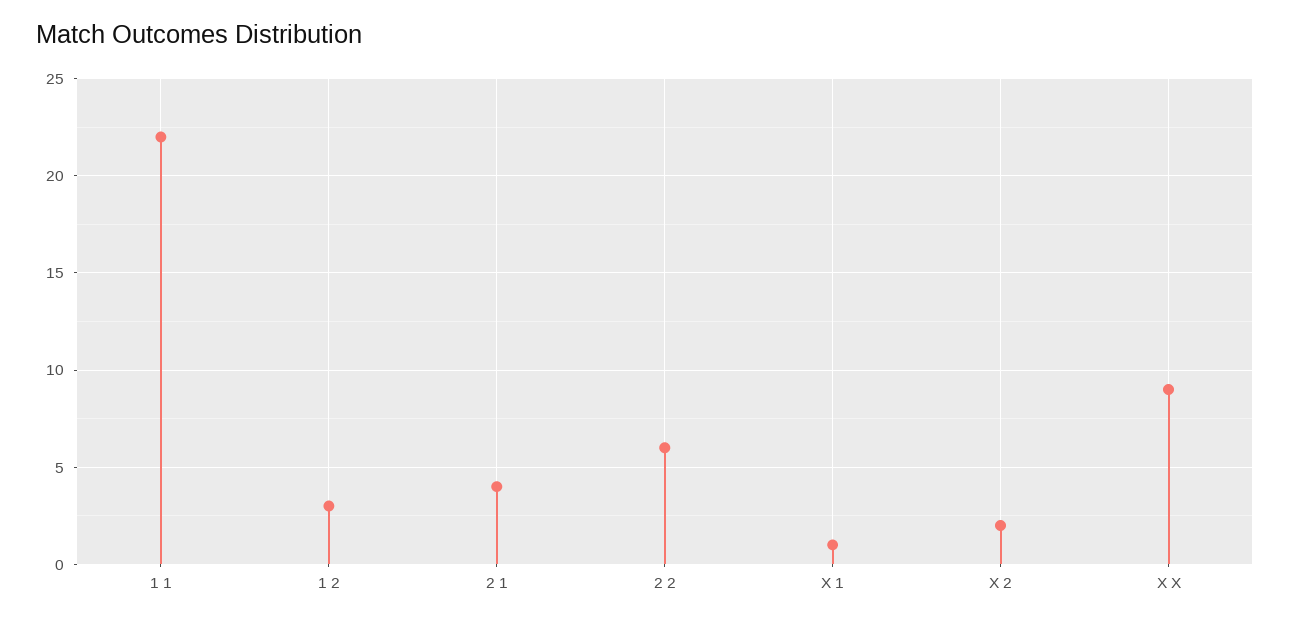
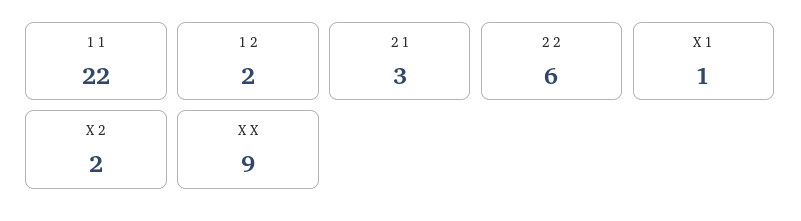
  {
    "1 1": 22,
-   "1 2": 3,
+   "1 2": 2,
-   "2 1": 4,
+   "2 1": 3,
    "2 2": 6,
    "X 1": 1,
    "X 2": 2,
    "X X": 9
  }

